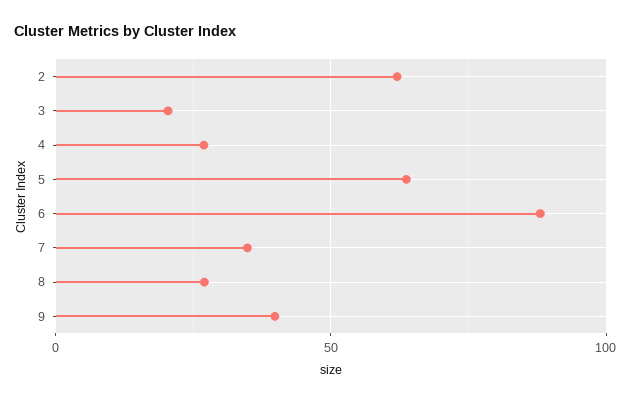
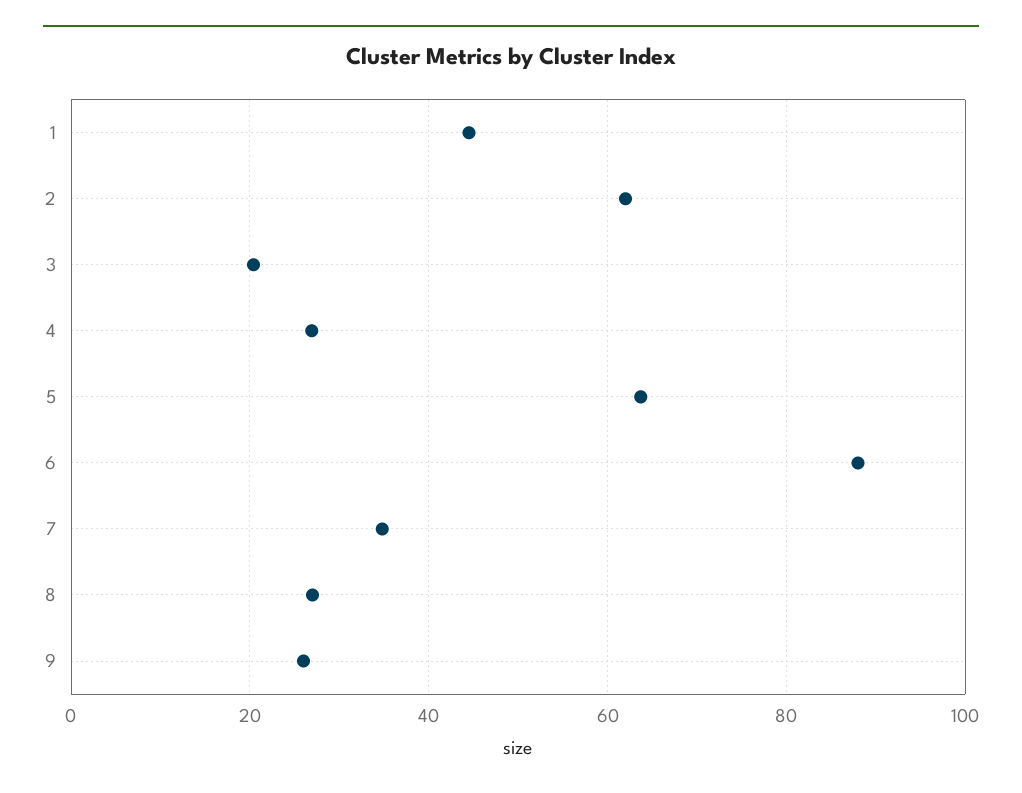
  {
    "2": 62,
    "3": 20,
    "4": 26,
    "5": 64,
    "6": 88,
    "7": 34,
    "8": 28,
-   "9": 40
+   "9": 26,
+   "1": 44
  }

